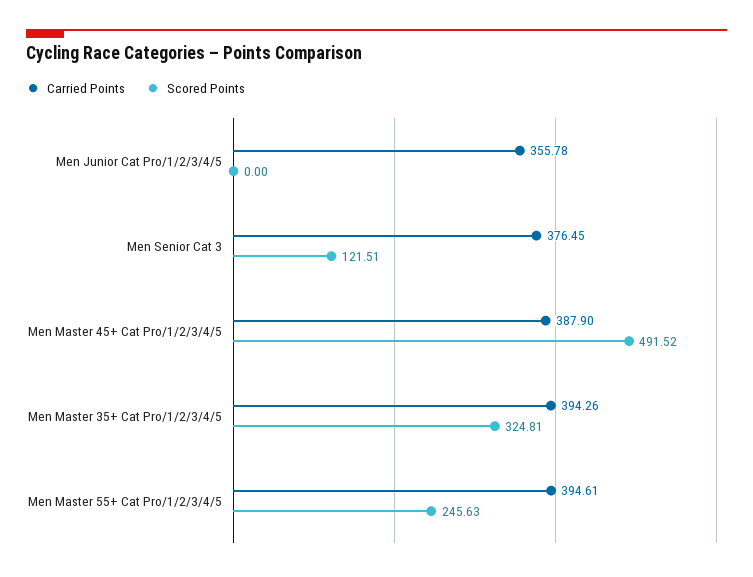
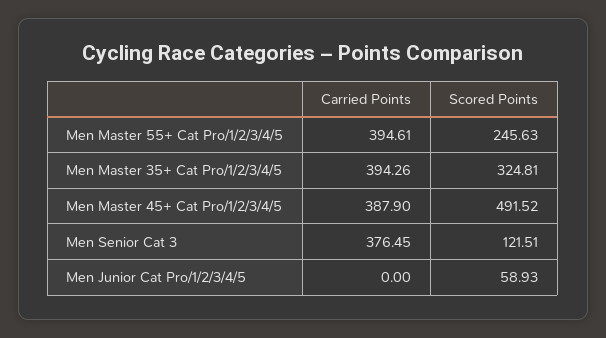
  {
    "Carried Points": {
-     "Men Junior Cat Pro/1/2/3/4/5": 355.78,
+     "Men Junior Cat Pro/1/2/3/4/5": 0,
      "Men Senior Cat 3": 376.45,
      "Men Master 45+ Cat Pro/1/2/3/4/5": 387.9,
      "Men Master 35+ Cat Pro/1/2/3/4/5": 394.26,
      "Men Master 55+ Cat Pro/1/2/3/4/5": 394.61
    },
    "Scored Points": {
-     "Men Junior Cat Pro/1/2/3/4/5": 0,
+     "Men Junior Cat Pro/1/2/3/4/5": 58.93,
      "Men Senior Cat 3": 121.51,
      "Men Master 45+ Cat Pro/1/2/3/4/5": 491.52,
      "Men Master 35+ Cat Pro/1/2/3/4/5": 324.81,
      "Men Master 55+ Cat Pro/1/2/3/4/5": 245.63
    }
  }

